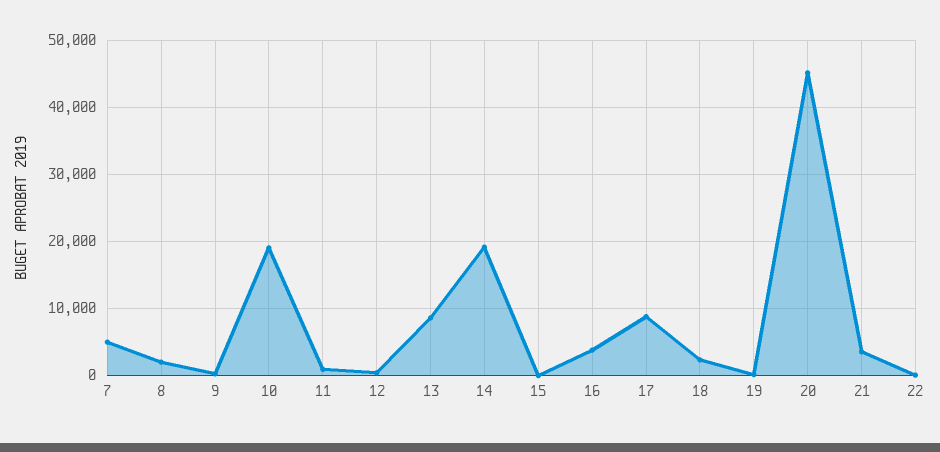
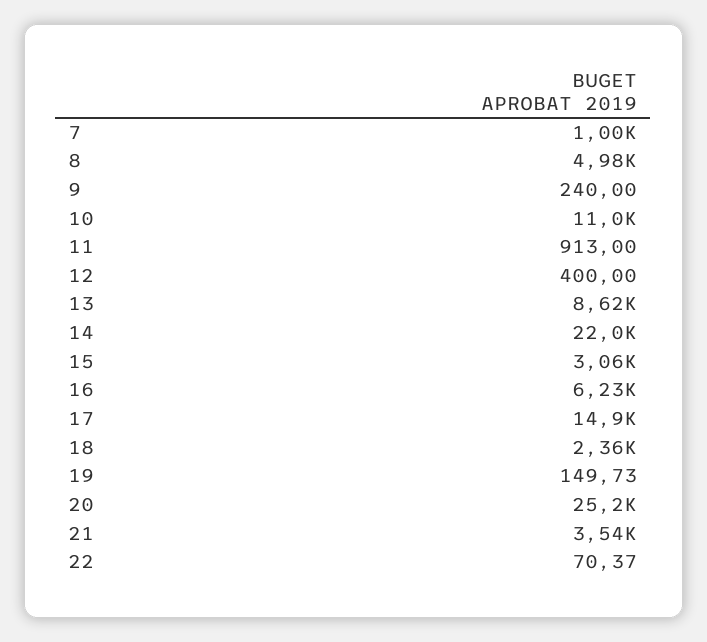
  {
-   "7": 5000,
+   "7": 1000,
-   "8": 2000,
+   "8": 4980,
    "9": 240,
-   "10": 19000,
+   "10": 11000,
    "11": 913,
    "12": 400,
    "13": 8620,
-   "14": 19000,
+   "14": 22000,
-   "15": 0,
+   "15": 3060,
-   "16": 4000,
+   "16": 6230,
-   "17": 9000,
+   "17": 14900,
    "18": 2360,
    "19": 149.73,
-   "20": 45000,
+   "20": 25200,
    "21": 3540,
    "22": 70.37
  }

